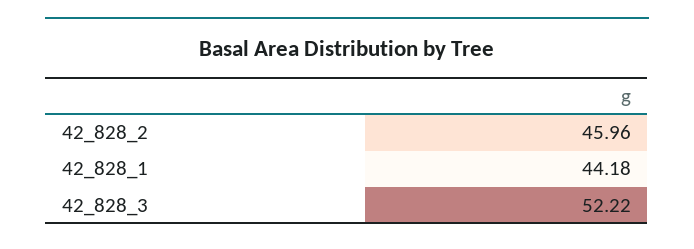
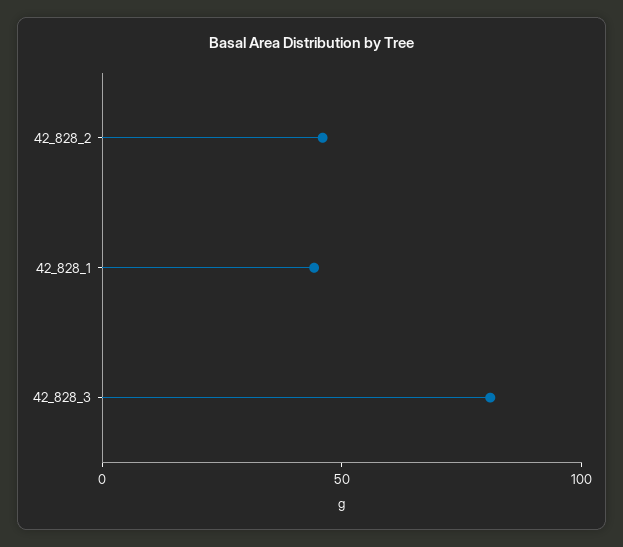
  {
    "42_828_2": 45.96,
    "42_828_1": 44.18,
-   "42_828_3": 52.22
+   "42_828_3": 80
  }

